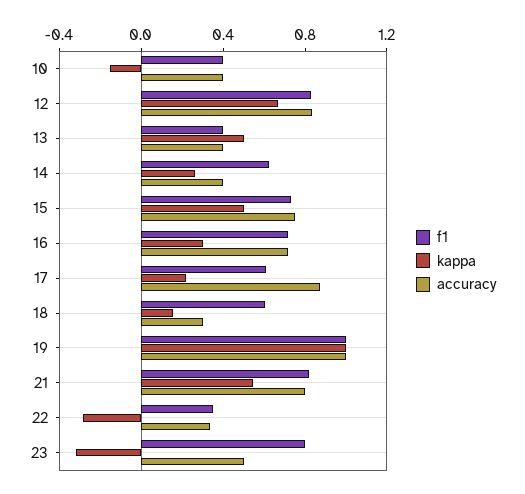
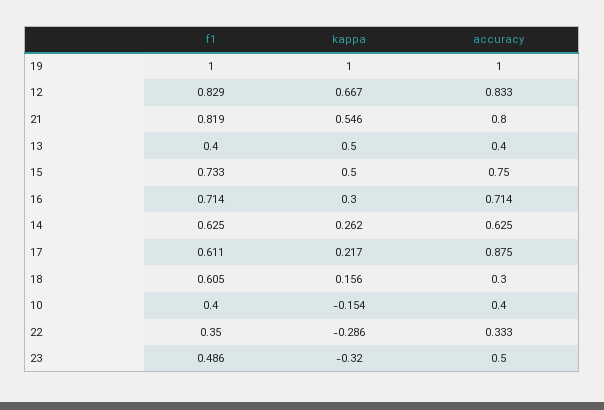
  {
    "f1": {
      "10": 0.4,
      "12": 0.829,
      "13": 0.4,
      "14": 0.625,
      "15": 0.733,
      "16": 0.714,
      "17": 0.611,
      "18": 0.605,
      "19": 1,
      "21": 0.819,
      "22": 0.35,
-     "23": 0.8
+     "23": 0.486
    },
    "kappa": {
      "10": -0.154,
      "12": 0.667,
      "13": 0.5,
      "14": 0.262,
      "15": 0.5,
      "16": 0.3,
      "17": 0.217,
      "18": 0.156,
      "19": 1,
      "21": 0.546,
      "22": -0.286,
      "23": -0.32
    },
    "accuracy": {
      "10": 0.4,
      "12": 0.833,
      "13": 0.4,
-     "14": 0.4,
+     "14": 0.625,
      "15": 0.75,
      "16": 0.714,
      "17": 0.875,
      "18": 0.3,
      "19": 1,
      "21": 0.8,
      "22": 0.333,
      "23": 0.5
    }
  }

